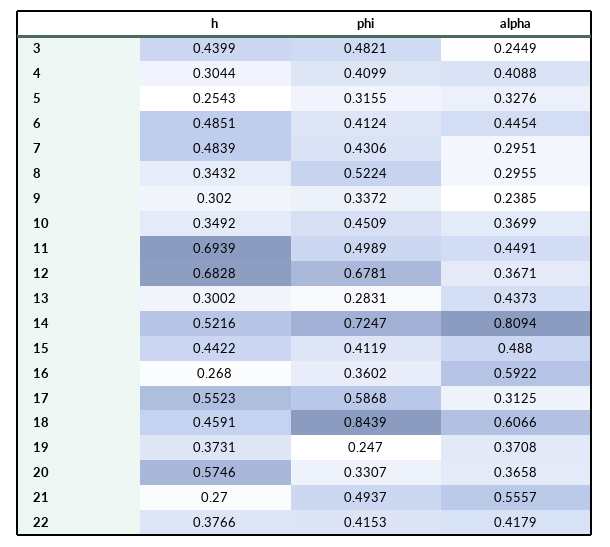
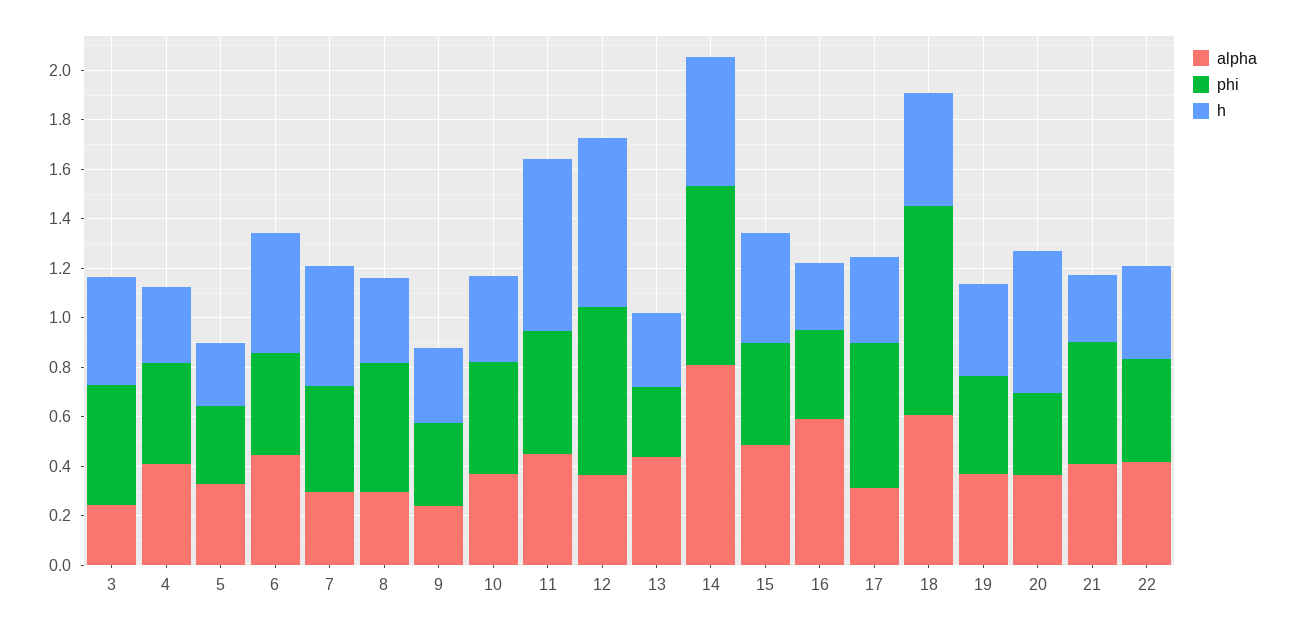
  {
    "h": {
      "3": 0.4399,
      "4": 0.3044,
      "5": 0.2543,
      "6": 0.4851,
      "7": 0.4839,
      "8": 0.3432,
      "9": 0.302,
      "10": 0.3492,
      "11": 0.6939,
      "12": 0.6828,
      "13": 0.3002,
      "14": 0.5216,
      "15": 0.4422,
      "16": 0.268,
-     "17": 0.5523,
+     "17": 0.35,
      "18": 0.4591,
      "19": 0.3731,
      "20": 0.5746,
      "21": 0.27,
      "22": 0.3766
    },
    "phi": {
      "3": 0.4821,
      "4": 0.4099,
      "5": 0.3155,
      "6": 0.4124,
      "7": 0.4306,
      "8": 0.5224,
      "9": 0.3372,
      "10": 0.4509,
      "11": 0.4989,
      "12": 0.6781,
      "13": 0.2831,
      "14": 0.7247,
      "15": 0.4119,
      "16": 0.3602,
      "17": 0.5868,
      "18": 0.8439,
-     "19": 0.247,
+     "19": 0.4,
      "20": 0.3307,
      "21": 0.4937,
      "22": 0.4153
    },
    "alpha": {
      "3": 0.2449,
      "4": 0.4088,
      "5": 0.3276,
      "6": 0.4454,
      "7": 0.2951,
      "8": 0.2955,
      "9": 0.2385,
      "10": 0.3699,
      "11": 0.4491,
      "12": 0.3671,
      "13": 0.4373,
      "14": 0.8094,
      "15": 0.488,
      "16": 0.5922,
      "17": 0.3125,
      "18": 0.6066,
      "19": 0.3708,
      "20": 0.3658,
-     "21": 0.5557,
+     "21": 0.4,
      "22": 0.4179
    }
  }

